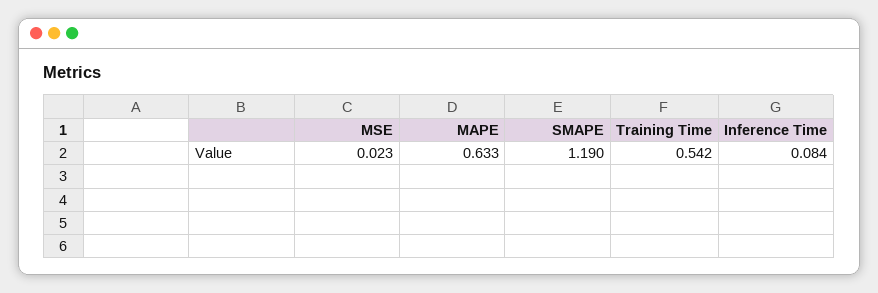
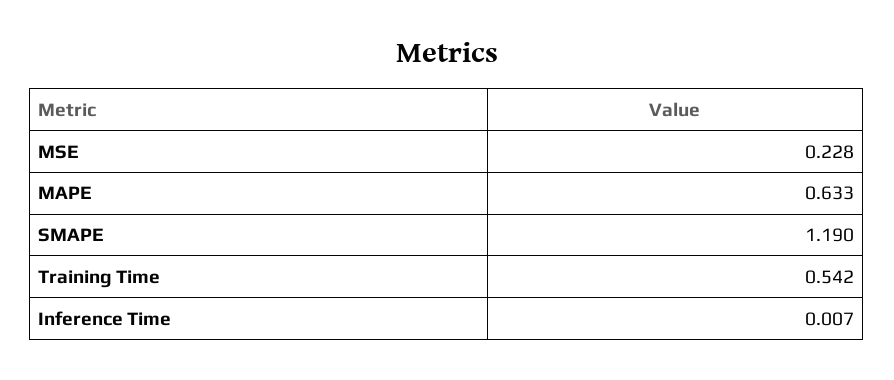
  {
-   "MSE": 0.023,
+   "MSE": 0.228,
    "MAPE": 0.633,
    "SMAPE": 1.19,
    "Training Time": 0.542,
-   "Inference Time": 0.084
+   "Inference Time": 0.007
  }

